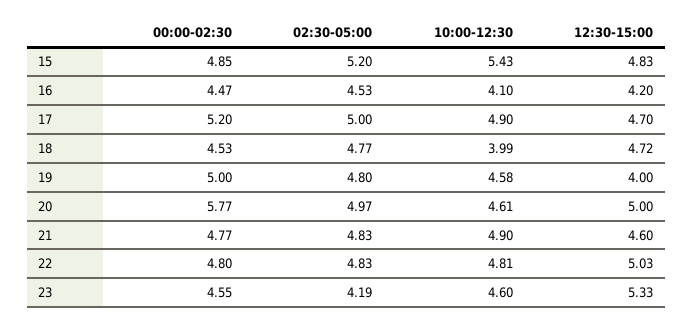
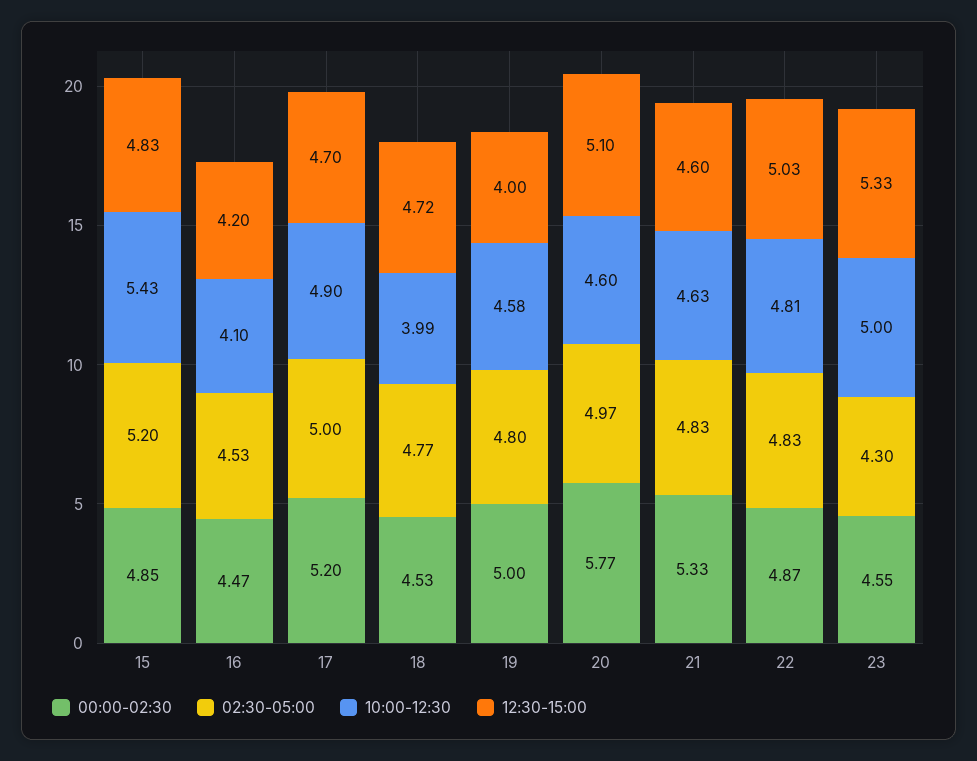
  {
    "00:00-02:30": {
      "15": 4.85,
      "16": 4.47,
      "17": 5.2,
      "18": 4.53,
      "19": 5,
      "20": 5.77,
-     "21": 4.77,
+     "21": 5.33,
-     "22": 4.8,
+     "22": 4.87,
      "23": 4.55
    },
    "02:30-05:00": {
      "15": 5.2,
      "16": 4.53,
      "17": 5,
      "18": 4.77,
      "19": 4.8,
      "20": 4.97,
      "21": 4.83,
      "22": 4.83,
-     "23": 4.19
+     "23": 4.3
    },
    "10:00-12:30": {
      "15": 5.43,
      "16": 4.1,
      "17": 4.9,
      "18": 3.99,
      "19": 4.58,
-     "20": 4.61,
+     "20": 4.6,
-     "21": 4.9,
+     "21": 4.63,
      "22": 4.81,
-     "23": 4.6
+     "23": 5
    },
    "12:30-15:00": {
      "15": 4.83,
      "16": 4.2,
      "17": 4.7,
      "18": 4.72,
      "19": 4,
-     "20": 5,
+     "20": 5.1,
      "21": 4.6,
      "22": 5.03,
      "23": 5.33
    }
  }

